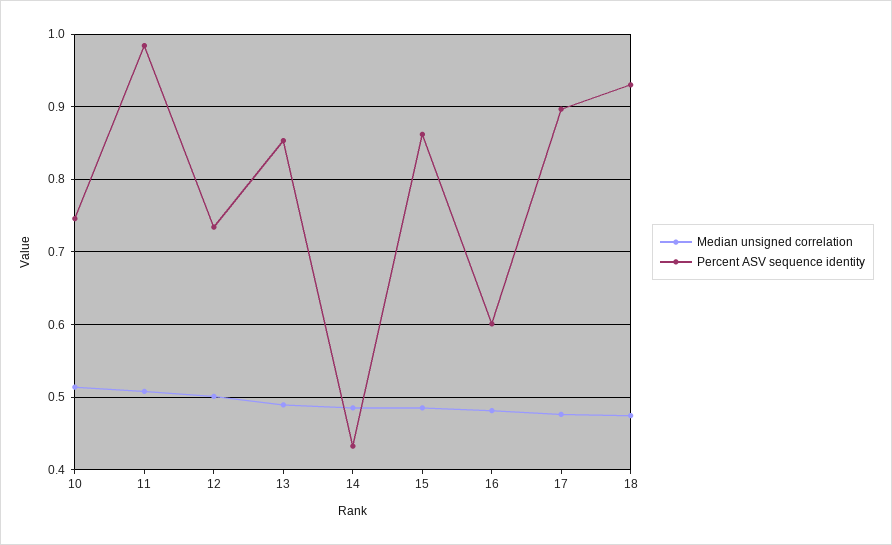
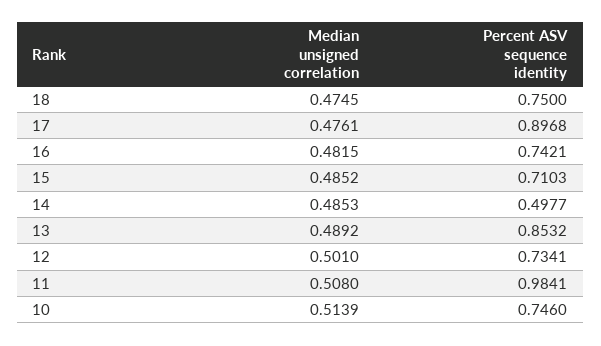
  {
    "Median unsigned correlation": {
      "10": 0.5139,
      "11": 0.508,
      "12": 0.501,
      "13": 0.4892,
      "14": 0.4853,
      "15": 0.4852,
      "16": 0.4815,
      "17": 0.4761,
      "18": 0.4745
    },
    "Percent ASV sequence identity": {
      "10": 0.746,
      "11": 0.9841,
      "12": 0.7341,
      "13": 0.8532,
-     "14": 0.43,
+     "14": 0.4977,
-     "15": 0.86,
+     "15": 0.7103,
-     "16": 0.6,
+     "16": 0.7421,
      "17": 0.8968,
-     "18": 0.93
+     "18": 0.75
    }
  }

